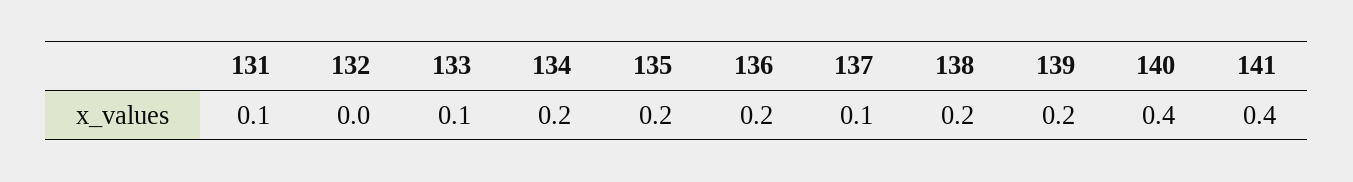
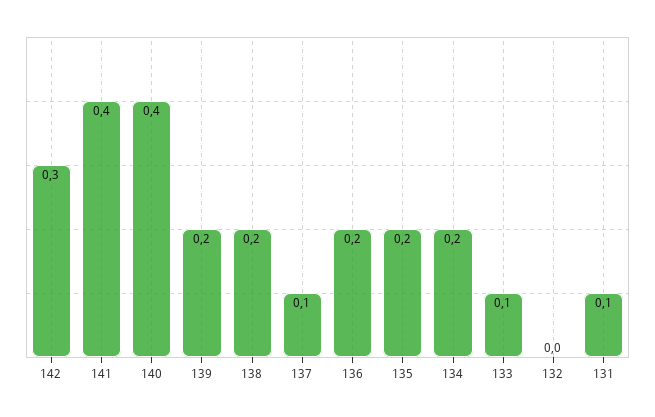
  {
    "131": 0.1,
    "132": 0,
    "133": 0.1,
    "134": 0.2,
    "135": 0.2,
    "136": 0.2,
    "137": 0.1,
    "138": 0.2,
    "139": 0.2,
    "140": 0.4,
-   "141": 0.4
+   "141": 0.4,
+   "142": 0.3
  }

